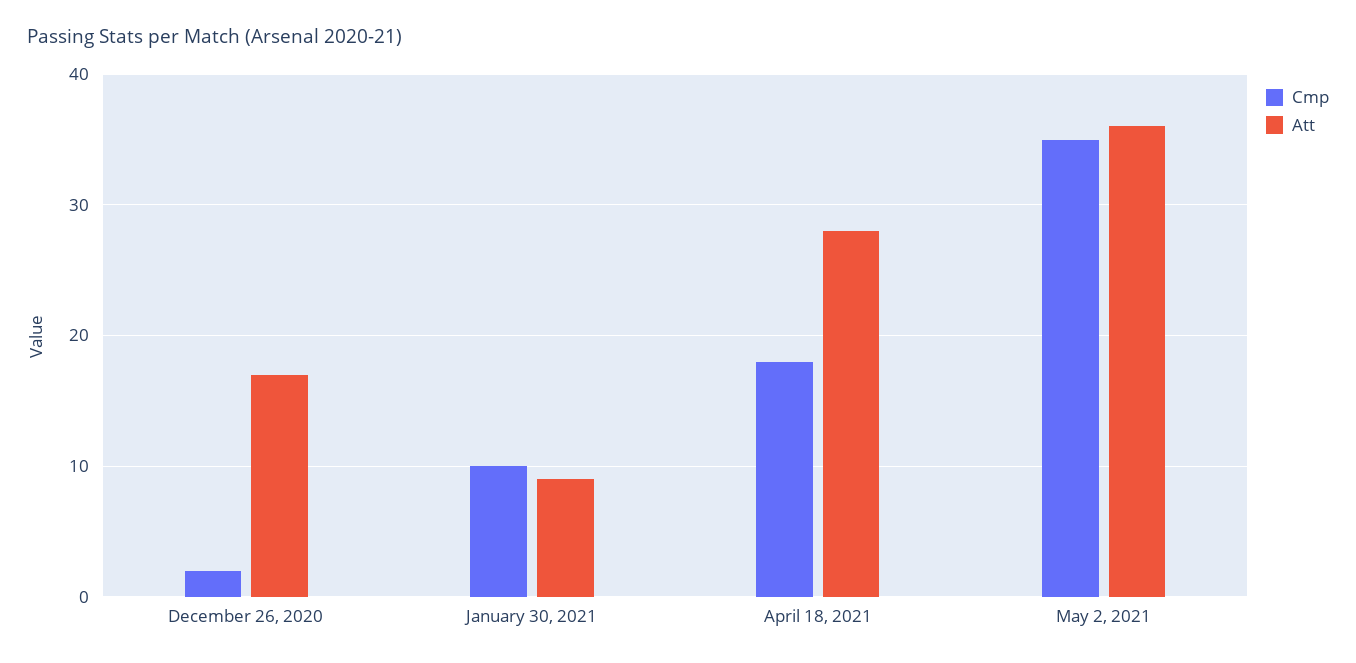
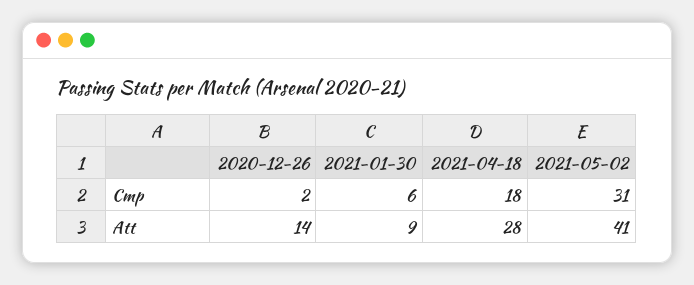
  {
    "Cmp": {
      "December 26, 2020": 2,
-     "January 30, 2021": 10,
+     "January 30, 2021": 6,
      "April 18, 2021": 18,
-     "May 2, 2021": 35
+     "May 2, 2021": 31
    },
    "Att": {
-     "December 26, 2020": 17,
+     "December 26, 2020": 14,
      "January 30, 2021": 9,
      "April 18, 2021": 28,
-     "May 2, 2021": 36
+     "May 2, 2021": 41
    }
  }

